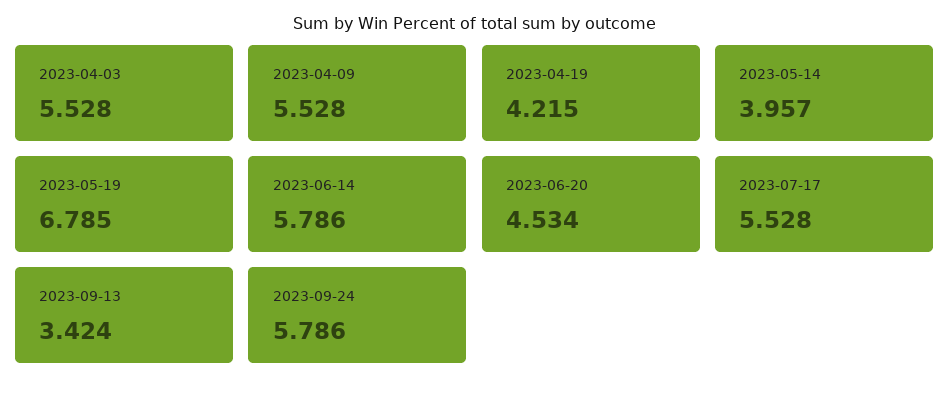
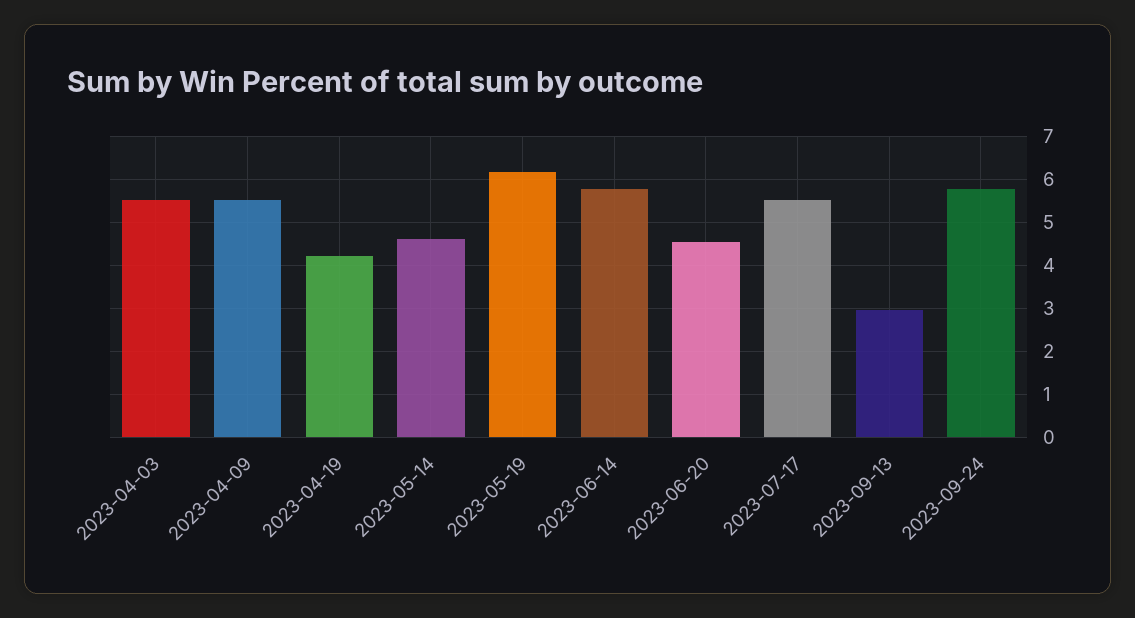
  {
    "2023-04-03": 5.528,
    "2023-04-09": 5.528,
    "2023-04-19": 4.215,
-   "2023-05-14": 3.957,
+   "2023-05-14": 4.6,
-   "2023-05-19": 6.785,
+   "2023-05-19": 6.2,
    "2023-06-14": 5.786,
    "2023-06-20": 4.534,
    "2023-07-17": 5.528,
-   "2023-09-13": 3.424,
+   "2023-09-13": 3,
    "2023-09-24": 5.786
  }

